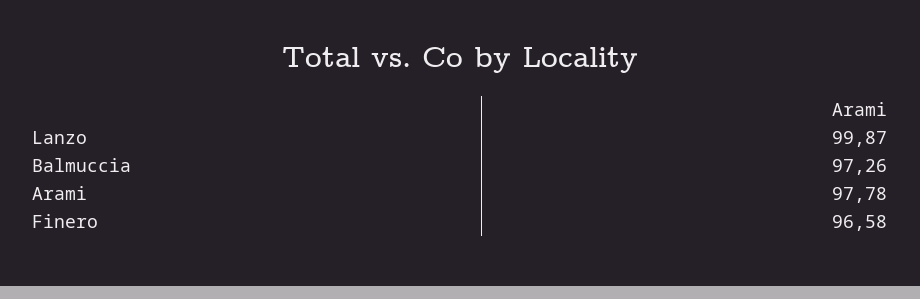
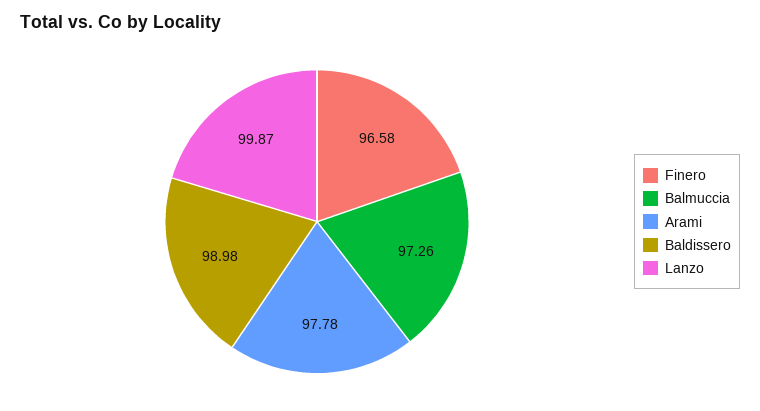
  {
    "Lanzo": 99.87,
    "Balmuccia": 97.26,
    "Arami": 97.78,
-   "Finero": 96.58
+   "Finero": 96.58,
+   "Baldissero": 98.98
  }

